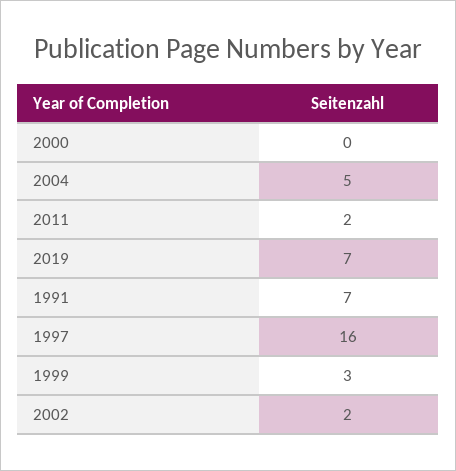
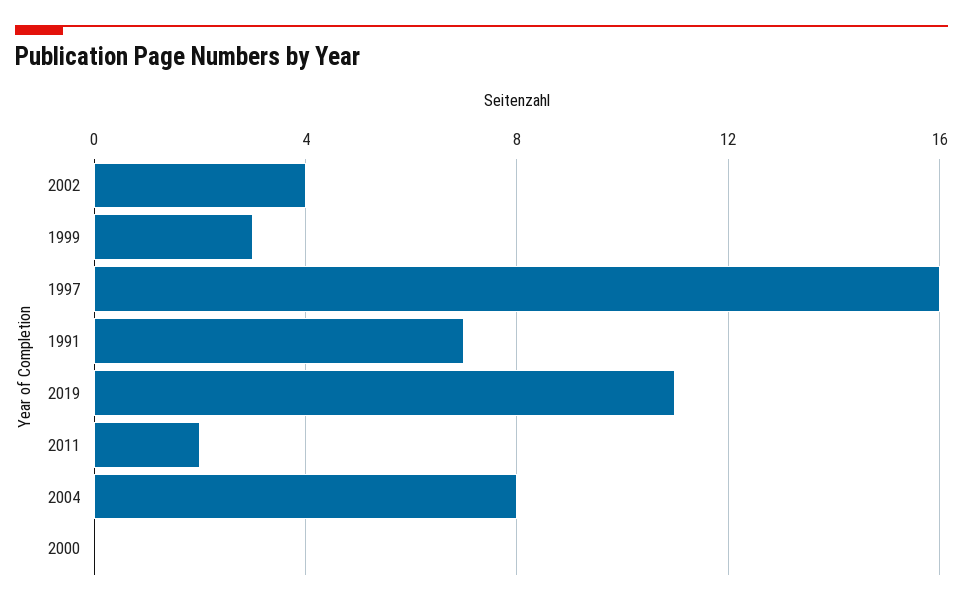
  {
    "2000": 0,
-   "2004": 5,
+   "2004": 8,
    "2011": 2,
-   "2019": 7,
+   "2019": 11,
    "1991": 7,
    "1997": 16,
    "1999": 3,
-   "2002": 2
+   "2002": 4
  }

